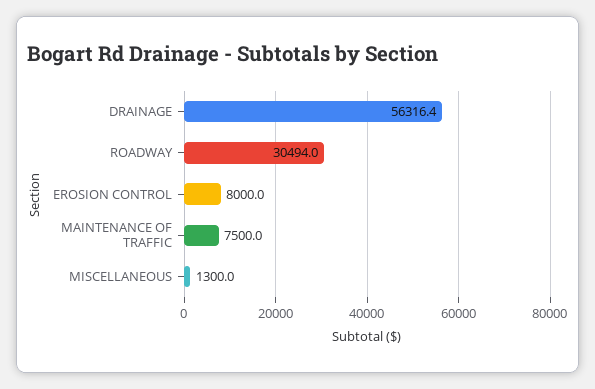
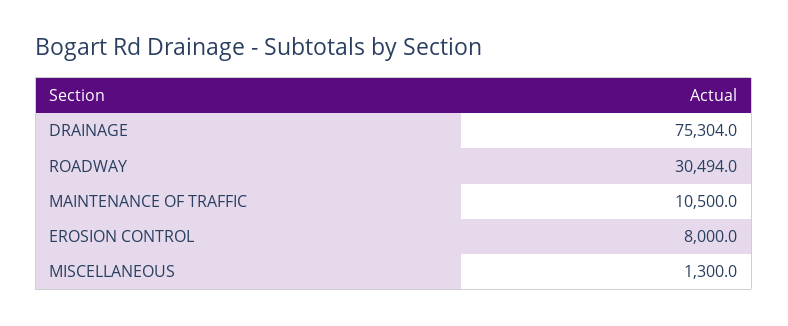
  {
-   "DRAINAGE": 56316.4,
+   "DRAINAGE": 75304,
    "ROADWAY": 30494,
    "EROSION CONTROL": 8000,
-   "MAINTENANCE OF TRAFFIC": 7500,
+   "MAINTENANCE OF TRAFFIC": 10500,
    "MISCELLANEOUS": 1300
  }

